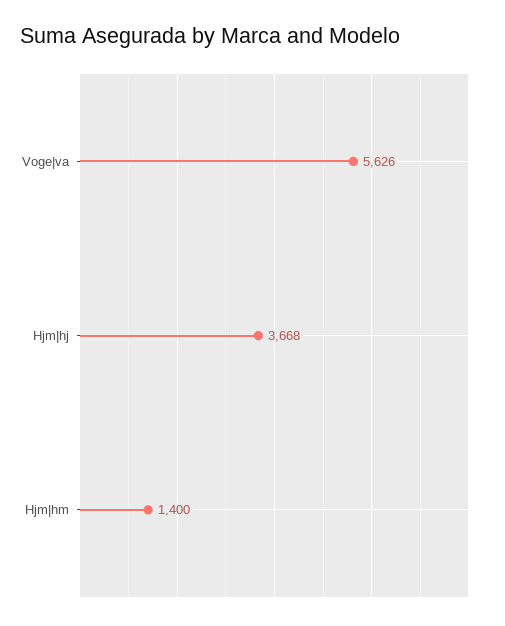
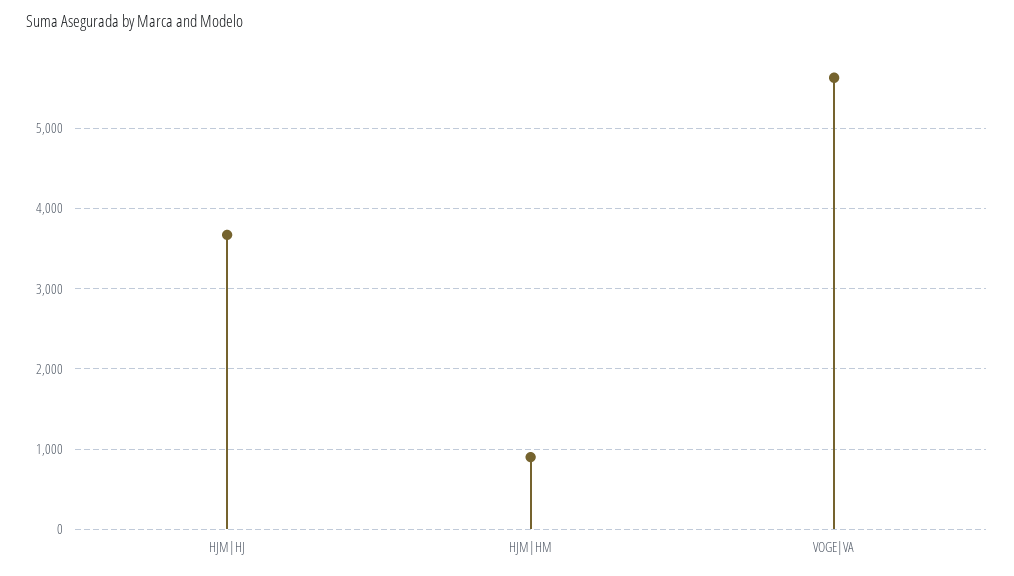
  {
    "Voge|va": 5626,
    "Hjm|hj": 3668,
-   "Hjm|hm": 1400
+   "Hjm|hm": 900
  }

